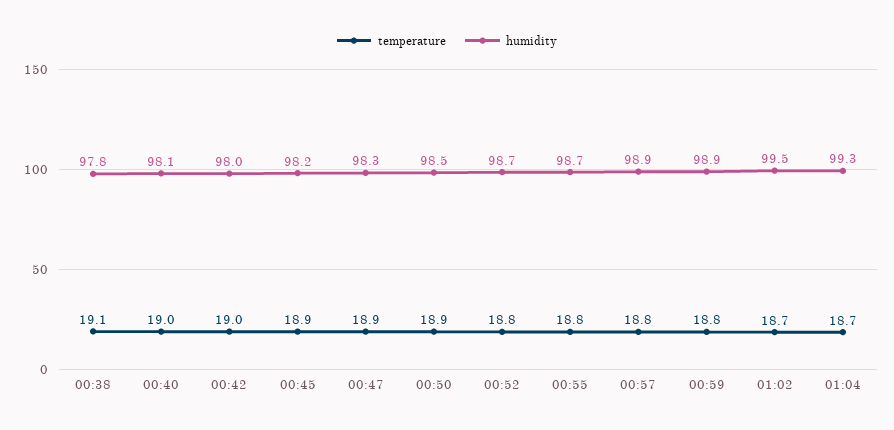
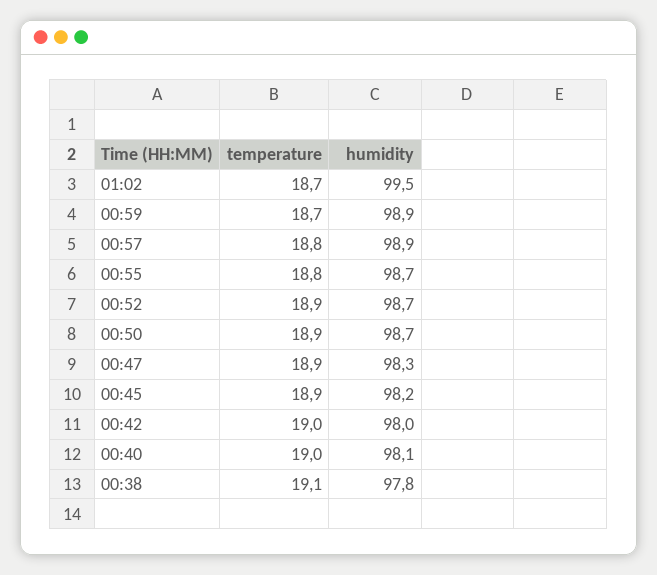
  {
    "temperature": {
      "00:38": 19.1,
      "00:40": 19,
      "00:42": 19,
      "00:45": 18.9,
      "00:47": 18.9,
      "00:50": 18.9,
-     "00:52": 18.8,
+     "00:52": 18.9,
      "00:55": 18.8,
      "00:57": 18.8,
-     "00:59": 18.8,
+     "00:59": 18.7,
-     "01:02": 18.7,
+     "01:02": 18.7
-     "01:04": 18.7
    },
    "humidity": {
      "00:38": 97.8,
      "00:40": 98.1,
      "00:42": 98,
      "00:45": 98.2,
      "00:47": 98.3,
-     "00:50": 98.5,
+     "00:50": 98.7,
      "00:52": 98.7,
      "00:55": 98.7,
      "00:57": 98.9,
      "00:59": 98.9,
-     "01:02": 99.5,
+     "01:02": 99.5
-     "01:04": 99.3
    }
  }

